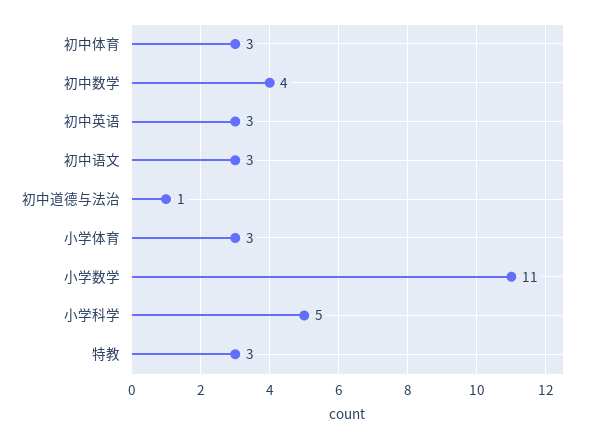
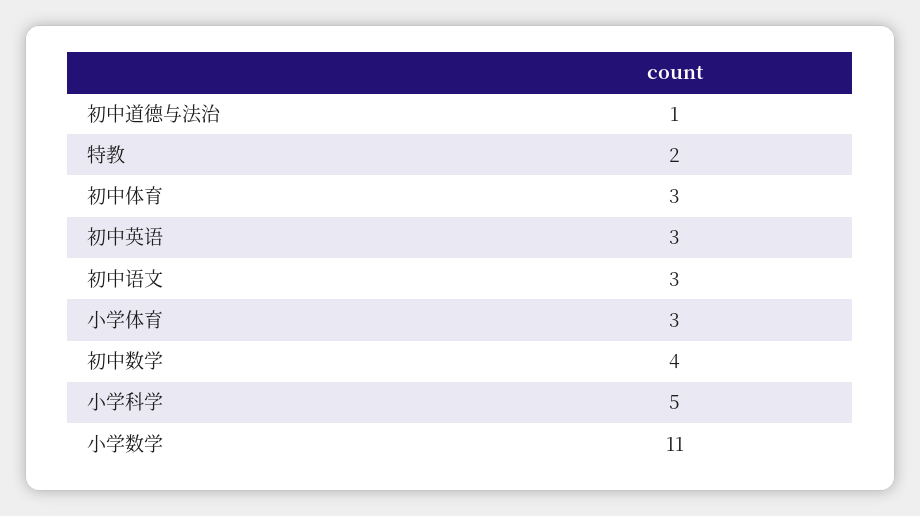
  {
    "初中体育": 3,
    "初中数学": 4,
    "初中英语": 3,
    "初中语文": 3,
    "初中道德与法治": 1,
    "小学体育": 3,
    "小学数学": 11,
    "小学科学": 5,
-   "特教": 3
+   "特教": 2
  }

